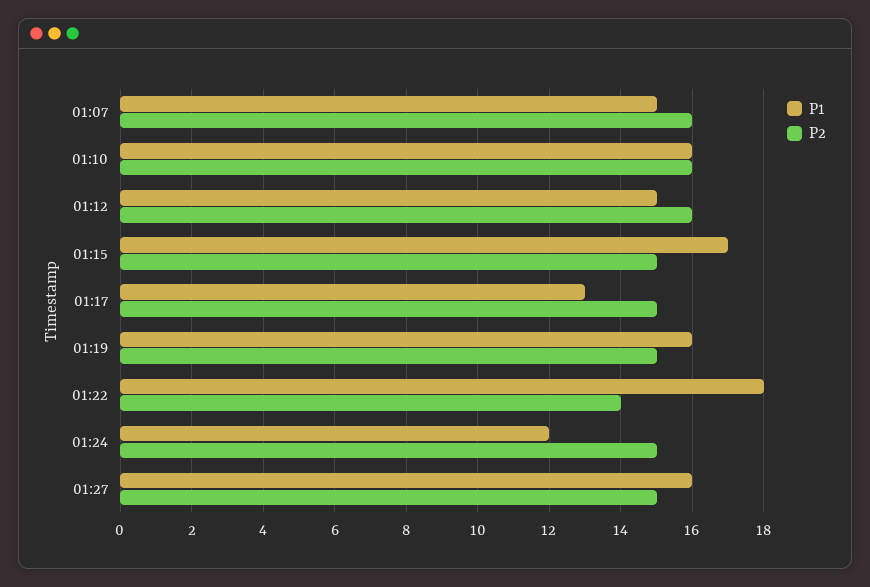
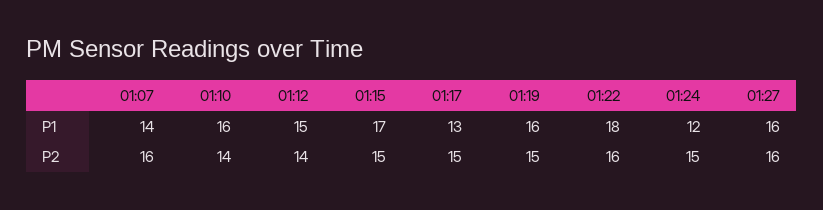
  {
    "P1": {
-     "01:07": 15,
+     "01:07": 14,
      "01:10": 16,
      "01:12": 15,
      "01:15": 17,
      "01:17": 13,
      "01:19": 16,
      "01:22": 18,
      "01:24": 12,
      "01:27": 16
    },
    "P2": {
      "01:07": 16,
-     "01:10": 16,
+     "01:10": 14,
-     "01:12": 16,
+     "01:12": 14,
      "01:15": 15,
      "01:17": 15,
      "01:19": 15,
-     "01:22": 14,
+     "01:22": 16,
      "01:24": 15,
-     "01:27": 15
+     "01:27": 16
    }
  }

